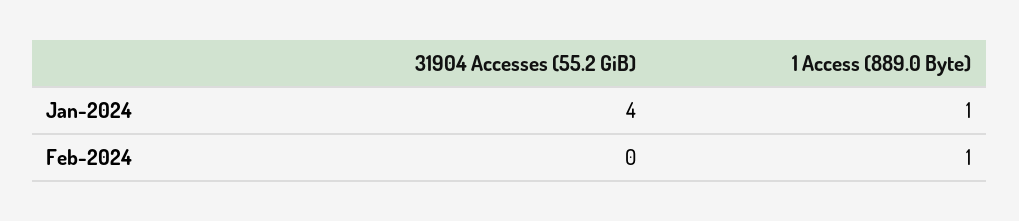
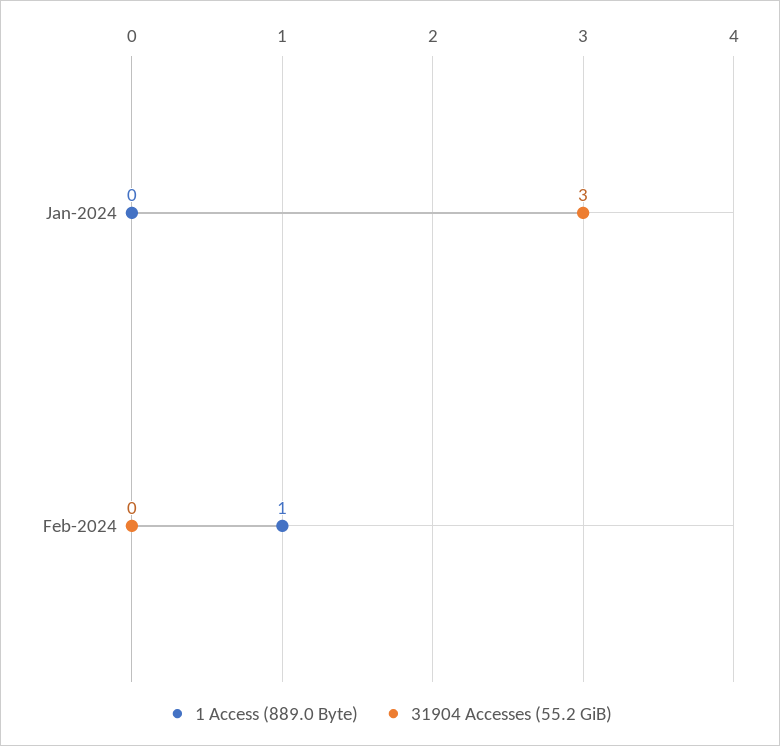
  {
    "31904 Accesses (55.2 GiB)": {
-     "Jan-2024": 4,
+     "Jan-2024": 3,
      "Feb-2024": 0
    },
    "1 Access (889.0 Byte)": {
-     "Jan-2024": 1,
+     "Jan-2024": 0,
      "Feb-2024": 1
    }
  }

